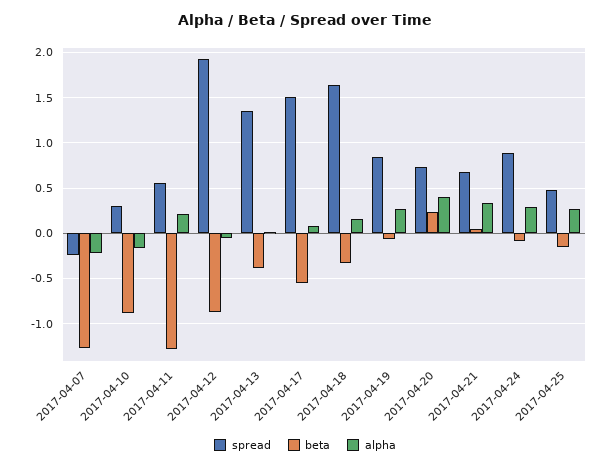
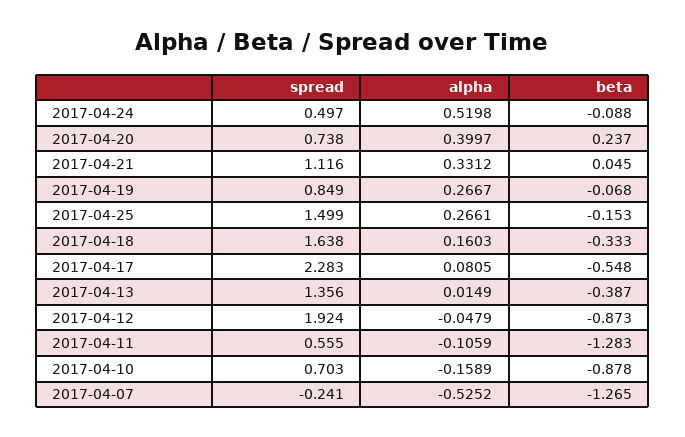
  {
    "spread": {
      "2017-04-07": -0.241,
-     "2017-04-10": 0.3,
+     "2017-04-10": 0.703,
      "2017-04-11": 0.555,
      "2017-04-12": 1.924,
      "2017-04-13": 1.356,
-     "2017-04-17": 1.5,
+     "2017-04-17": 2.283,
      "2017-04-18": 1.638,
      "2017-04-19": 0.849,
      "2017-04-20": 0.738,
-     "2017-04-21": 0.7,
+     "2017-04-21": 1.116,
-     "2017-04-24": 0.9,
+     "2017-04-24": 0.497,
-     "2017-04-25": 0.5
+     "2017-04-25": 1.499
    },
    "beta": {
      "2017-04-07": -1.265,
      "2017-04-10": -0.878,
      "2017-04-11": -1.283,
      "2017-04-12": -0.873,
      "2017-04-13": -0.387,
      "2017-04-17": -0.548,
      "2017-04-18": -0.333,
      "2017-04-19": -0.068,
      "2017-04-20": 0.237,
      "2017-04-21": 0.045,
      "2017-04-24": -0.088,
      "2017-04-25": -0.153
    },
    "alpha": {
-     "2017-04-07": -0.2,
+     "2017-04-07": -0.5252,
      "2017-04-10": -0.1589,
-     "2017-04-11": 0.2,
+     "2017-04-11": -0.1059,
      "2017-04-12": -0.0479,
      "2017-04-13": 0.0149,
      "2017-04-17": 0.0805,
      "2017-04-18": 0.1603,
      "2017-04-19": 0.2667,
      "2017-04-20": 0.3997,
      "2017-04-21": 0.3312,
-     "2017-04-24": 0.3,
+     "2017-04-24": 0.5198,
      "2017-04-25": 0.2661
    }
  }

